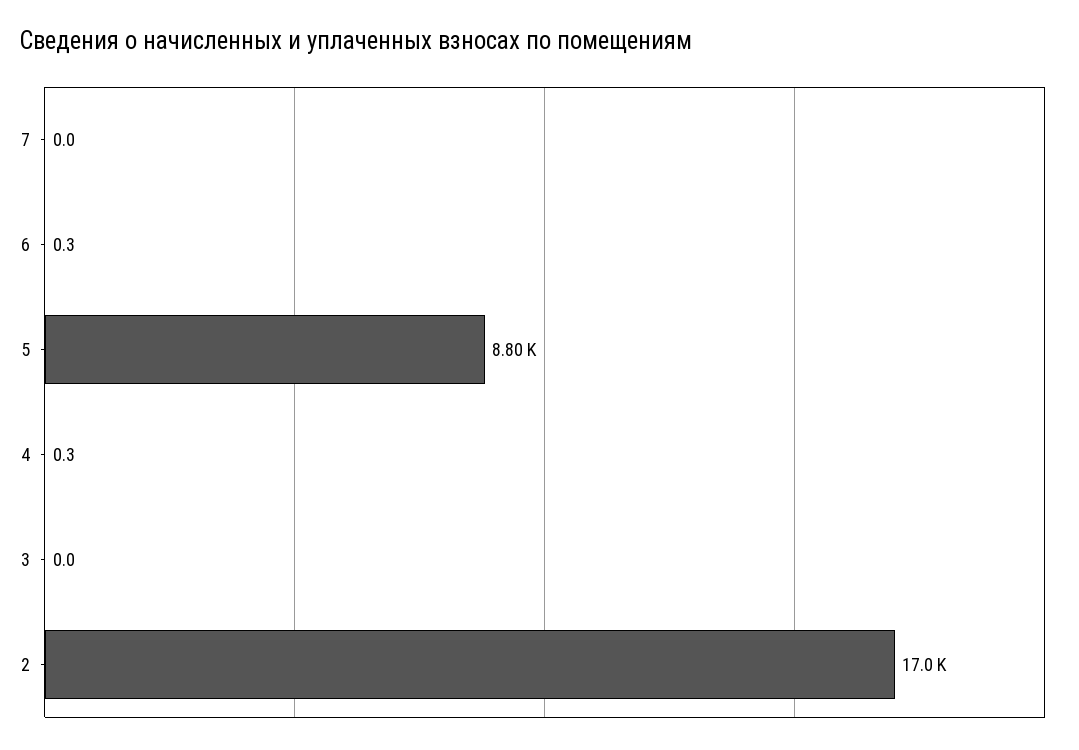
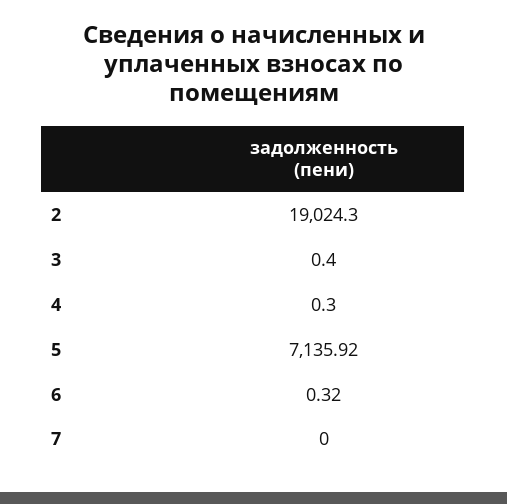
  {
    "7": 0,
    "6": 0.32,
-   "5": 8800,
+   "5": 7135.92,
    "4": 0.3,
-   "3": 0,
+   "3": 0.4,
-   "2": 17000
+   "2": 19024.3
  }

